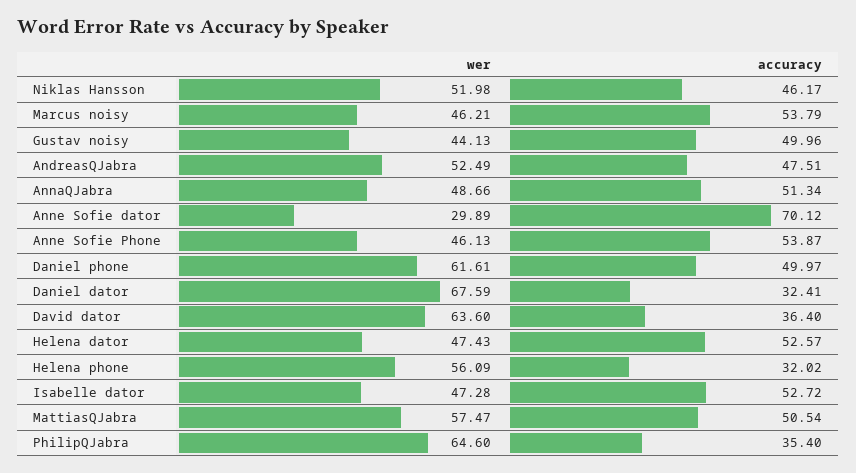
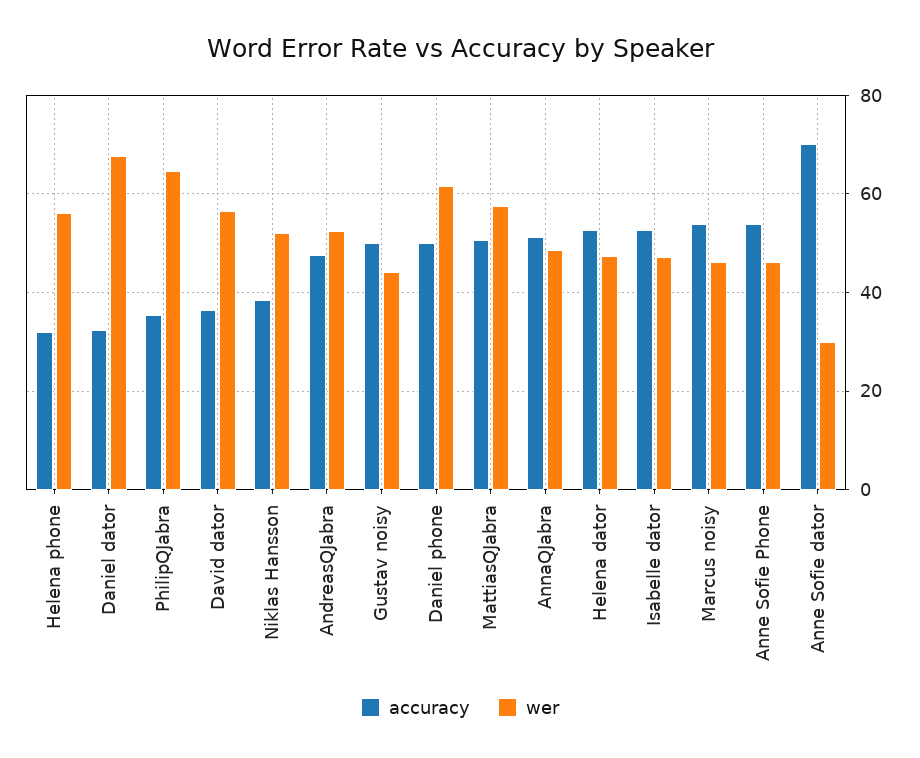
  {
    "wer": {
      "Niklas Hansson": 51.98,
      "Marcus noisy": 46.21,
      "Gustav noisy": 44.13,
      "AndreasQJabra": 52.49,
      "AnnaQJabra": 48.66,
      "Anne Sofie dator": 29.89,
      "Anne Sofie Phone": 46.13,
      "Daniel phone": 61.61,
      "Daniel dator": 67.59,
-     "David dator": 63.6,
+     "David dator": 56,
      "Helena dator": 47.43,
      "Helena phone": 56.09,
      "Isabelle dator": 47.28,
      "MattiasQJabra": 57.47,
      "PhilipQJabra": 64.6
    },
    "accuracy": {
-     "Niklas Hansson": 46.17,
+     "Niklas Hansson": 38,
      "Marcus noisy": 53.79,
      "Gustav noisy": 49.96,
      "AndreasQJabra": 47.51,
      "AnnaQJabra": 51.34,
      "Anne Sofie dator": 70.12,
      "Anne Sofie Phone": 53.87,
      "Daniel phone": 49.97,
      "Daniel dator": 32.41,
      "David dator": 36.4,
      "Helena dator": 52.57,
      "Helena phone": 32.02,
      "Isabelle dator": 52.72,
      "MattiasQJabra": 50.54,
      "PhilipQJabra": 35.4
    }
  }

